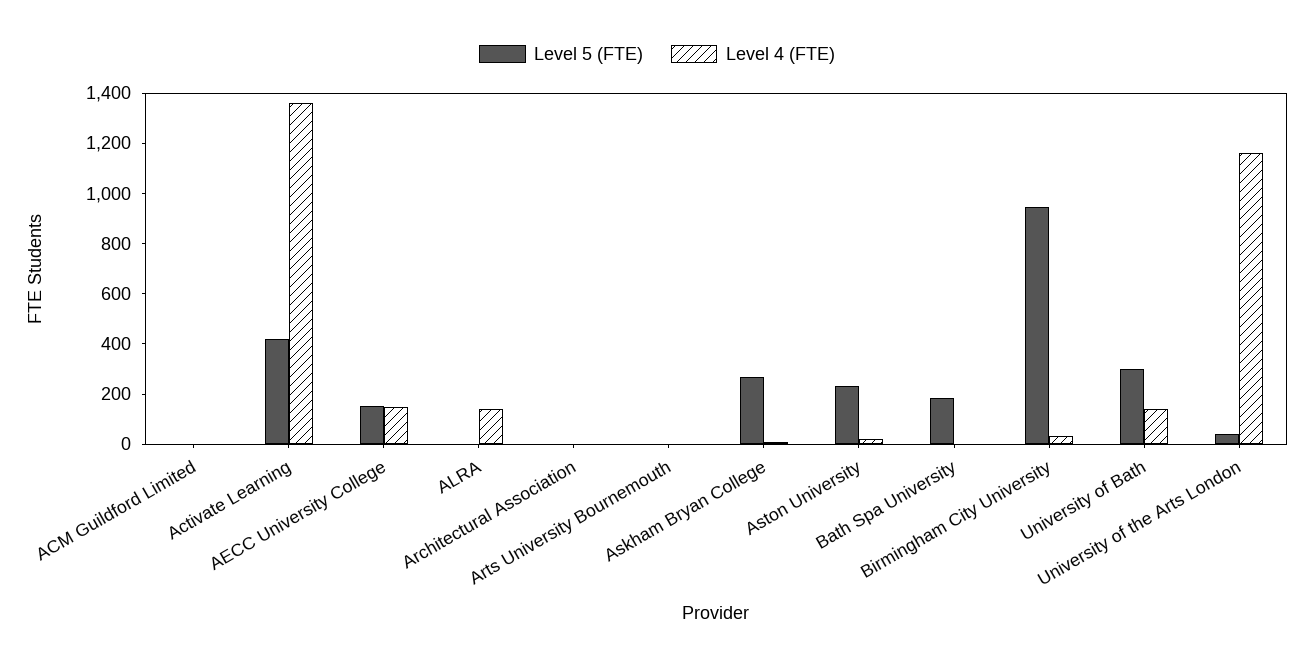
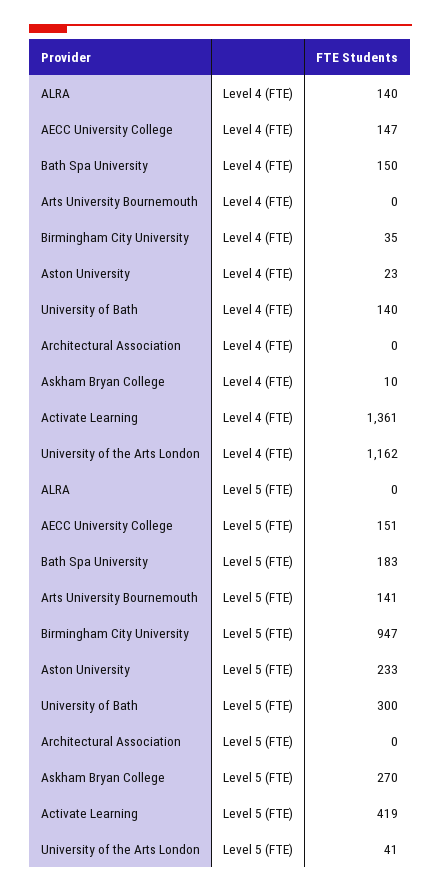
  {
    "Level 5 (FTE)": {
-     "ACM Guildford Limited": 0,
      "Activate Learning": 419,
      "AECC University College": 151,
      "ALRA": 0,
      "Architectural Association": 0,
-     "Arts University Bournemouth": 0,
+     "Arts University Bournemouth": 141,
      "Askham Bryan College": 270,
      "Aston University": 233,
      "Bath Spa University": 183,
      "Birmingham City University": 947,
      "University of Bath": 300,
      "University of the Arts London": 41
    },
    "Level 4 (FTE)": {
-     "ACM Guildford Limited": 0,
      "Activate Learning": 1361,
      "AECC University College": 147,
      "ALRA": 140,
      "Architectural Association": 0,
      "Arts University Bournemouth": 0,
      "Askham Bryan College": 10,
      "Aston University": 23,
-     "Bath Spa University": 0,
+     "Bath Spa University": 150,
      "Birmingham City University": 35,
      "University of Bath": 140,
      "University of the Arts London": 1162
    }
  }

